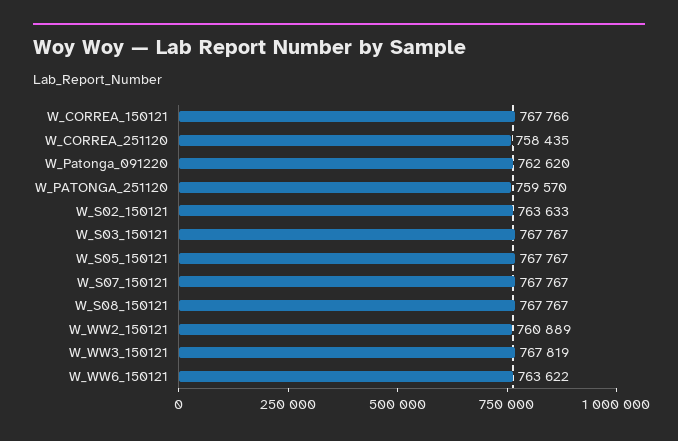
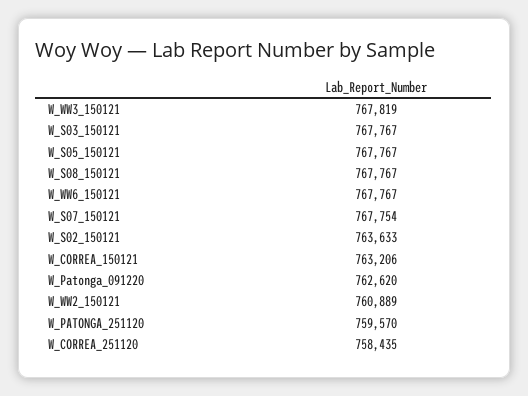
  {
-   "W_CORREA_150121": 767766,
+   "W_CORREA_150121": 763206,
    "W_CORREA_251120": 758435,
    "W_Patonga_091220": 762620,
    "W_PATONGA_251120": 759570,
    "W_S02_150121": 763633,
    "W_S03_150121": 767767,
    "W_S05_150121": 767767,
-   "W_S07_150121": 767767,
+   "W_S07_150121": 767754,
    "W_S08_150121": 767767,
    "W_WW2_150121": 760889,
    "W_WW3_150121": 767819,
-   "W_WW6_150121": 763622
+   "W_WW6_150121": 767767
  }

